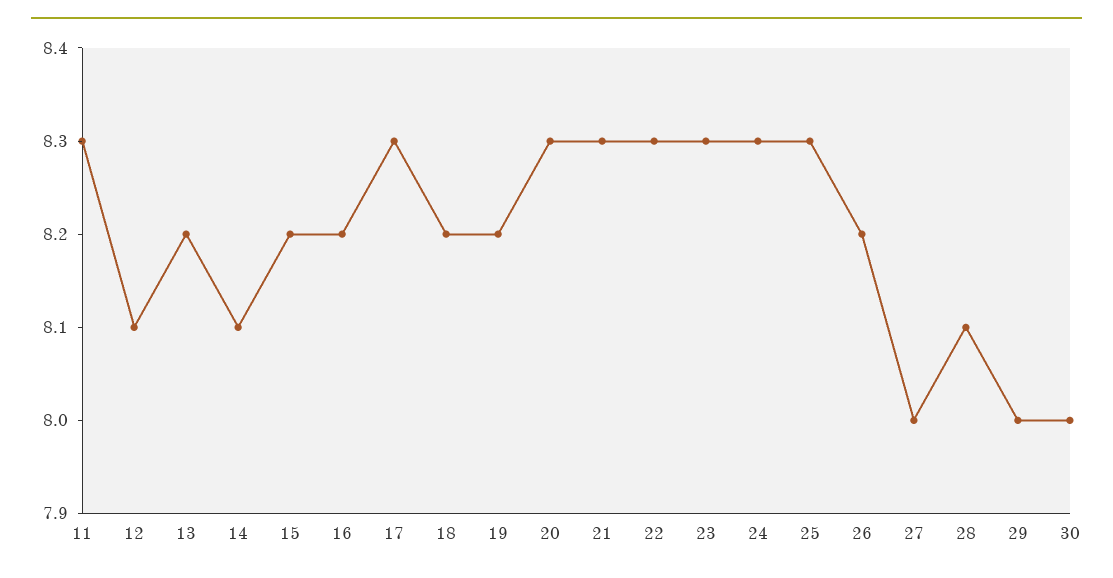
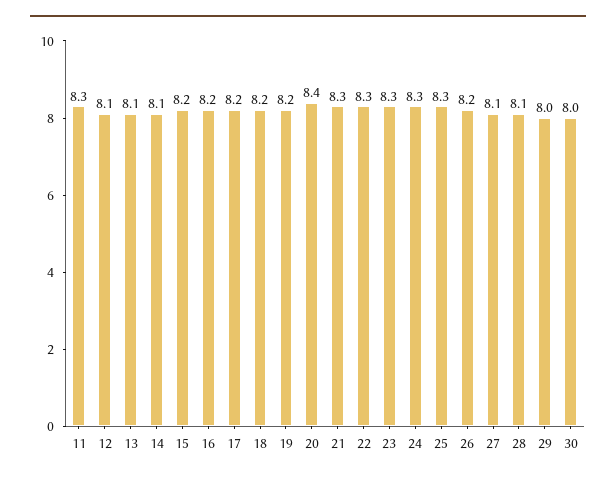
  {
    "11": 8.3,
    "12": 8.1,
-   "13": 8.2,
+   "13": 8.1,
    "14": 8.1,
    "15": 8.2,
    "16": 8.2,
-   "17": 8.3,
+   "17": 8.2,
    "18": 8.2,
    "19": 8.2,
-   "20": 8.3,
+   "20": 8.4,
    "21": 8.3,
    "22": 8.3,
    "23": 8.3,
    "24": 8.3,
    "25": 8.3,
    "26": 8.2,
-   "27": 8,
+   "27": 8.1,
    "28": 8.1,
    "29": 8,
    "30": 8
  }

